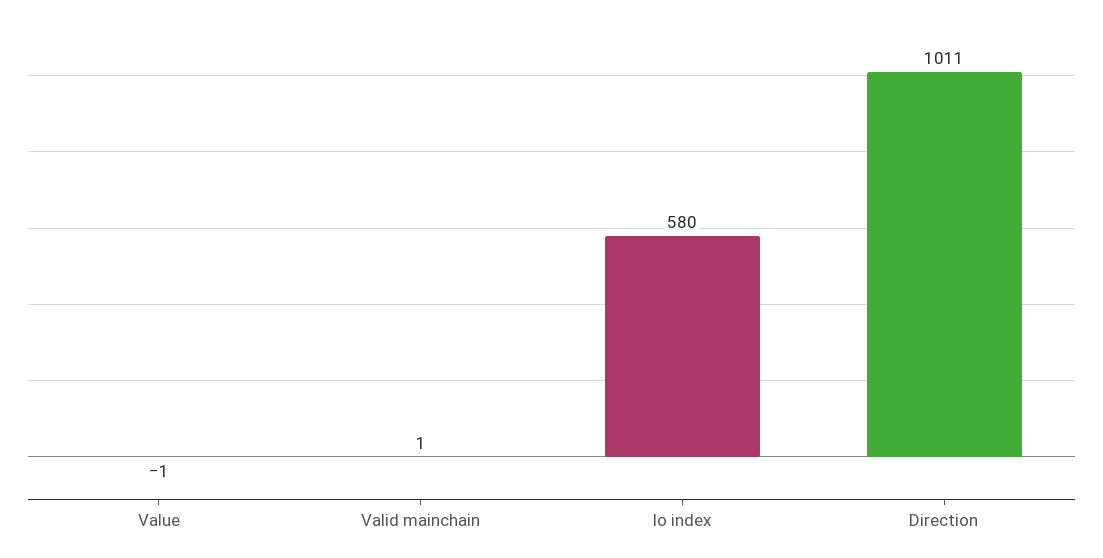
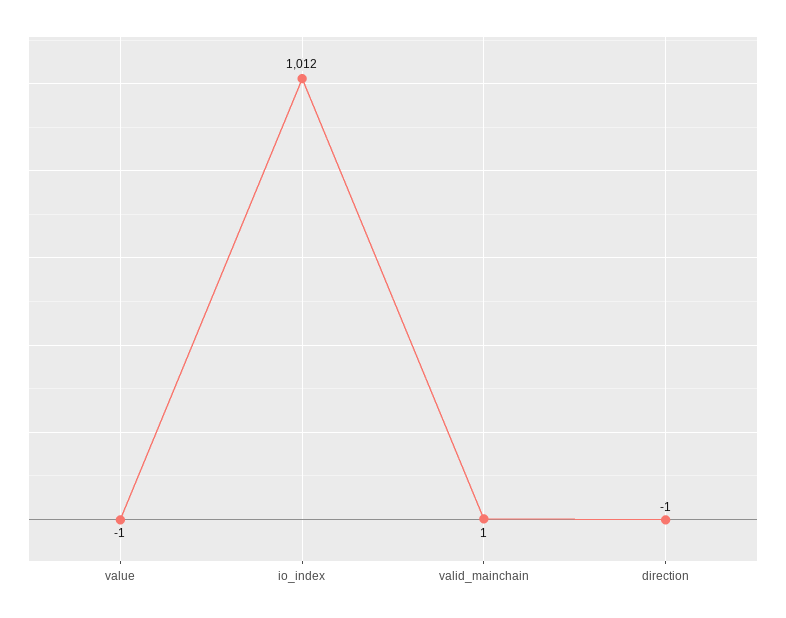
  {
    "Value": -1,
    "Valid mainchain": 1,
-   "Io index": 580,
+   "Io index": 1012,
-   "Direction": 1011
+   "Direction": -1
  }

